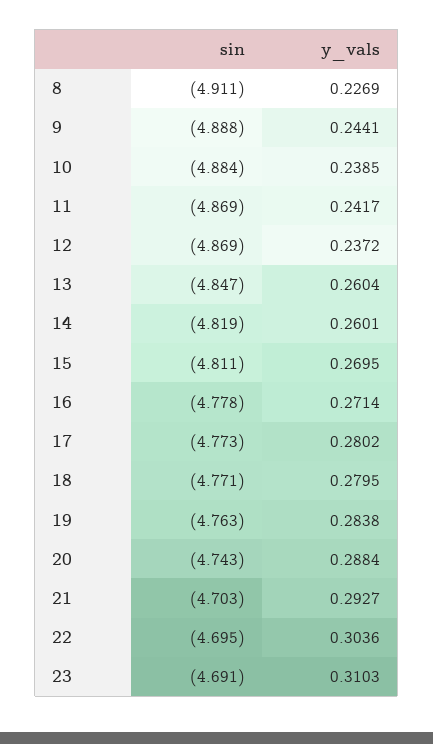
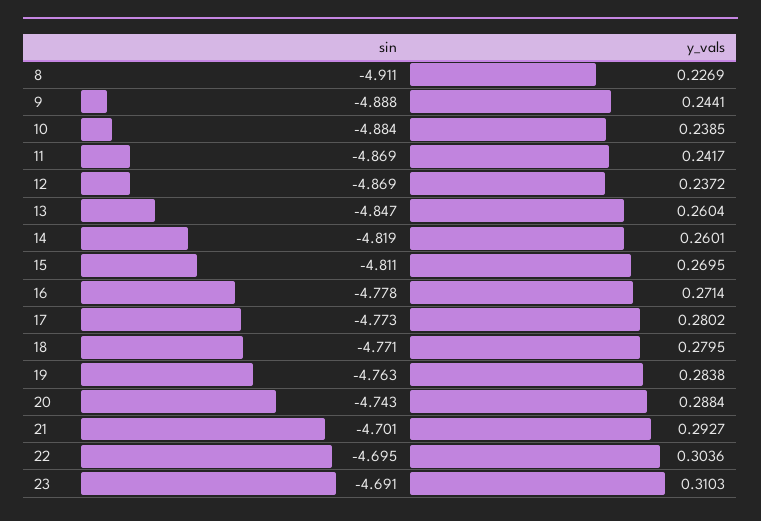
  {
    "sin": {
      "8": -4.911,
      "9": -4.888,
      "10": -4.884,
      "11": -4.869,
      "12": -4.869,
      "13": -4.847,
      "14": -4.819,
      "15": -4.811,
      "16": -4.778,
      "17": -4.773,
      "18": -4.771,
      "19": -4.763,
      "20": -4.743,
-     "21": -4.703,
+     "21": -4.701,
      "22": -4.695,
      "23": -4.691
    },
    "y_vals": {
      "8": 0.2269,
      "9": 0.2441,
      "10": 0.2385,
      "11": 0.2417,
      "12": 0.2372,
      "13": 0.2604,
      "14": 0.2601,
      "15": 0.2695,
      "16": 0.2714,
      "17": 0.2802,
      "18": 0.2795,
      "19": 0.2838,
      "20": 0.2884,
      "21": 0.2927,
      "22": 0.3036,
      "23": 0.3103
    }
  }

